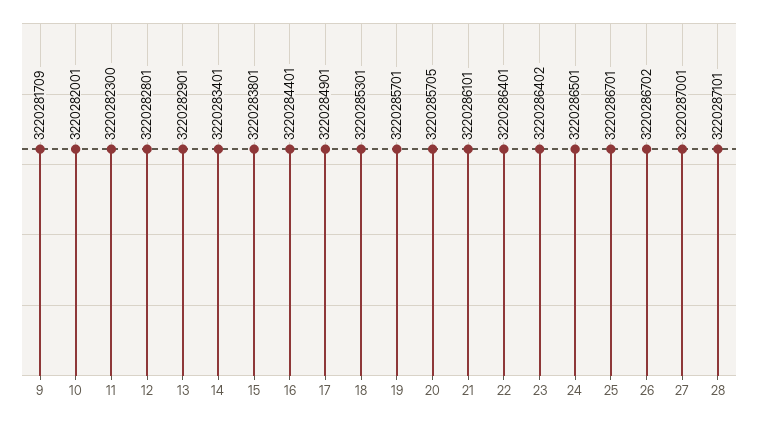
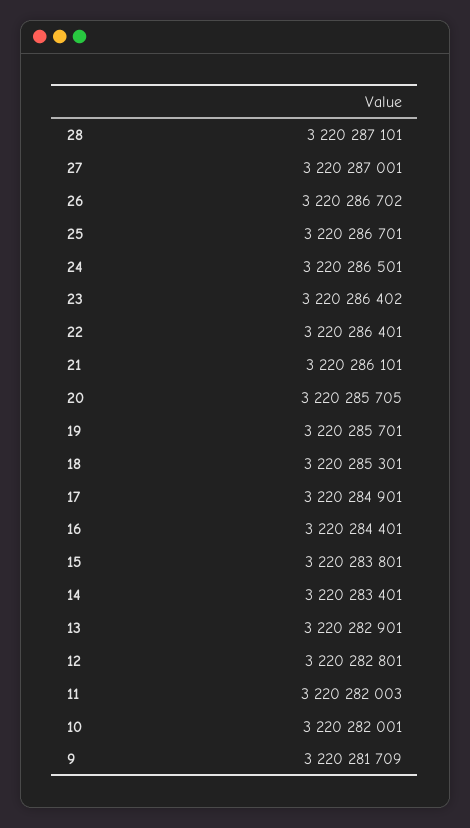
  {
    "9": 3220281709,
    "10": 3220282001,
-   "11": 3220282300,
+   "11": 3220282003,
    "12": 3220282801,
    "13": 3220282901,
    "14": 3220283401,
    "15": 3220283801,
    "16": 3220284401,
    "17": 3220284901,
    "18": 3220285301,
    "19": 3220285701,
    "20": 3220285705,
    "21": 3220286101,
    "22": 3220286401,
    "23": 3220286402,
    "24": 3220286501,
    "25": 3220286701,
    "26": 3220286702,
    "27": 3220287001,
    "28": 3220287101
  }

